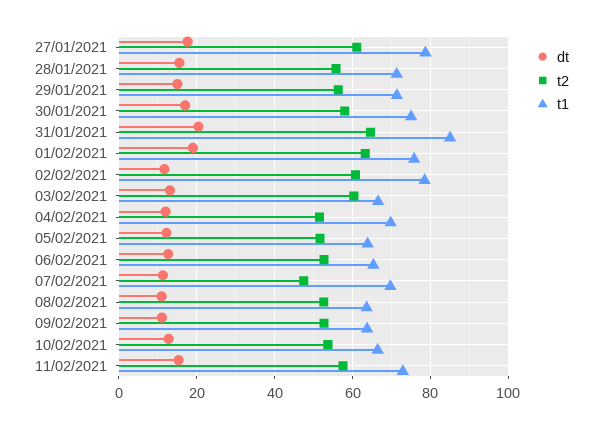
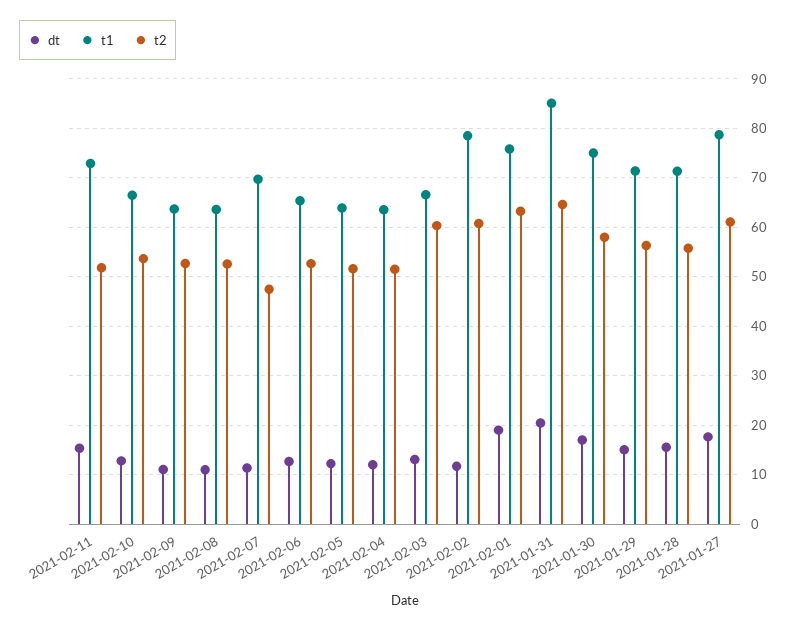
  {
    "dt": {
      "27/01/2021": 18,
      "28/01/2021": 16,
      "29/01/2021": 16,
      "30/01/2021": 18,
      "31/01/2021": 20,
      "01/02/2021": 20,
      "02/02/2021": 12,
      "03/02/2021": 14,
      "04/02/2021": 12,
      "05/02/2021": 12,
      "06/02/2021": 12,
      "07/02/2021": 12,
      "08/02/2021": 12,
      "09/02/2021": 12,
      "10/02/2021": 12,
      "11/02/2021": 16
    },
    "t2": {
      "27/01/2021": 62,
      "28/01/2021": 56,
      "29/01/2021": 56,
      "30/01/2021": 58,
      "31/01/2021": 64,
      "01/02/2021": 64,
      "02/02/2021": 60,
      "03/02/2021": 60,
      "04/02/2021": 52,
      "05/02/2021": 52,
      "06/02/2021": 52,
      "07/02/2021": 48,
      "08/02/2021": 52,
      "09/02/2021": 52,
      "10/02/2021": 54,
-     "11/02/2021": 58
+     "11/02/2021": 52
    },
    "t1": {
      "27/01/2021": 78,
      "28/01/2021": 72,
      "29/01/2021": 72,
      "30/01/2021": 76,
      "31/01/2021": 86,
      "01/02/2021": 76,
      "02/02/2021": 78,
      "03/02/2021": 66,
-     "04/02/2021": 70,
+     "04/02/2021": 64,
      "05/02/2021": 64,
      "06/02/2021": 66,
      "07/02/2021": 70,
      "08/02/2021": 64,
      "09/02/2021": 64,
      "10/02/2021": 66,
      "11/02/2021": 72
    }
  }

